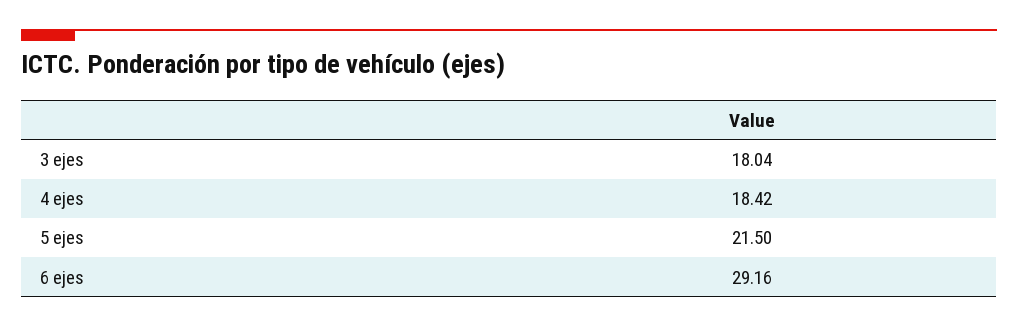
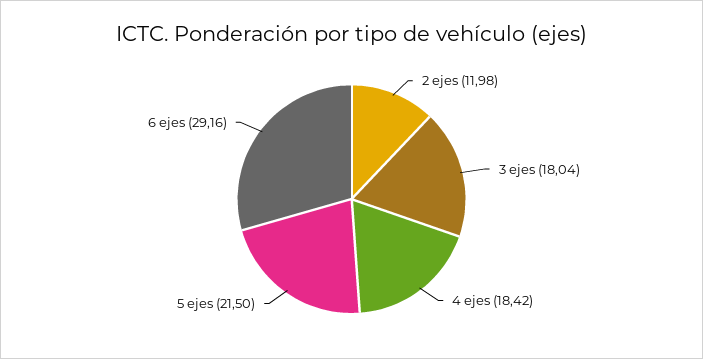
  {
    "3 ejes": 18.04,
    "4 ejes": 18.42,
    "5 ejes": 21.5,
-   "6 ejes": 29.16
+   "6 ejes": 29.16,
+   "2 ejes": 11.98
  }

